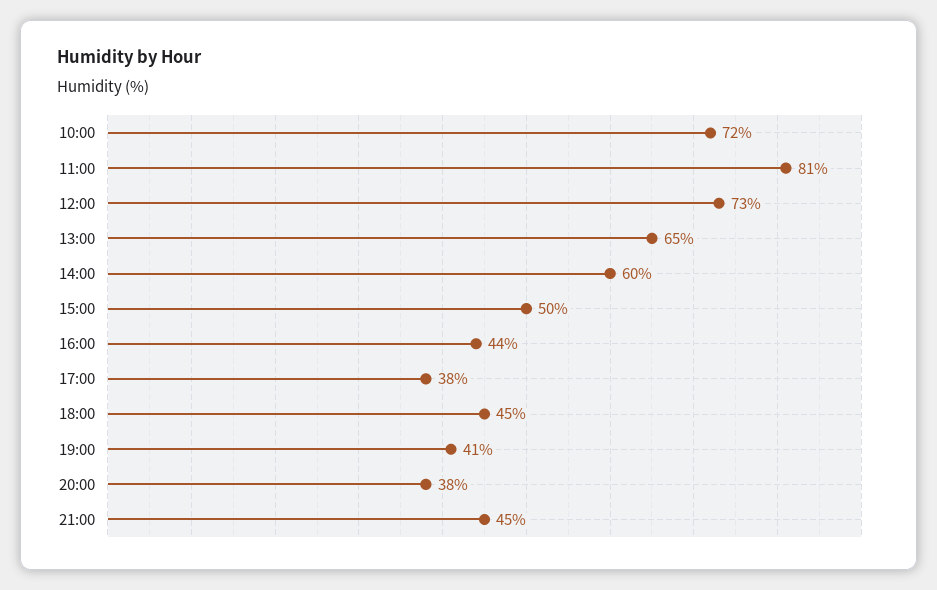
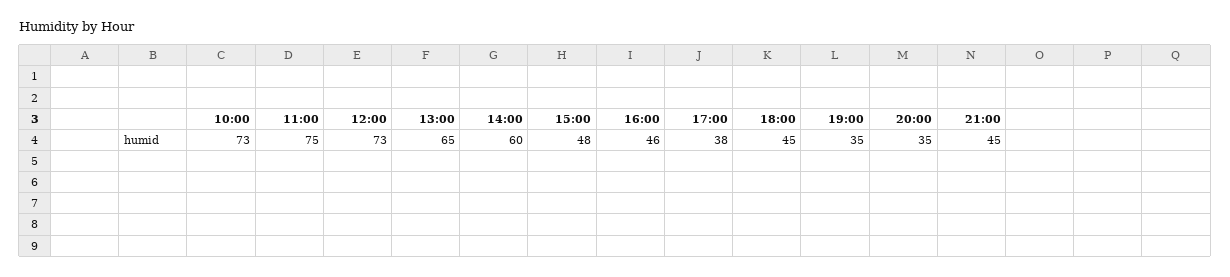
  {
-   "10:00": 72,
+   "10:00": 73,
-   "11:00": 81,
+   "11:00": 75,
    "12:00": 73,
    "13:00": 65,
    "14:00": 60,
-   "15:00": 50,
+   "15:00": 48,
-   "16:00": 44,
+   "16:00": 46,
    "17:00": 38,
    "18:00": 45,
-   "19:00": 41,
+   "19:00": 35,
-   "20:00": 38,
+   "20:00": 35,
    "21:00": 45
  }

